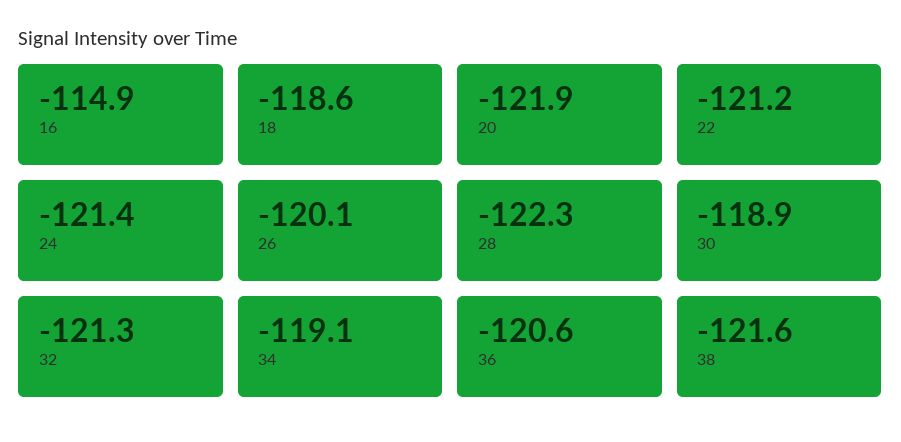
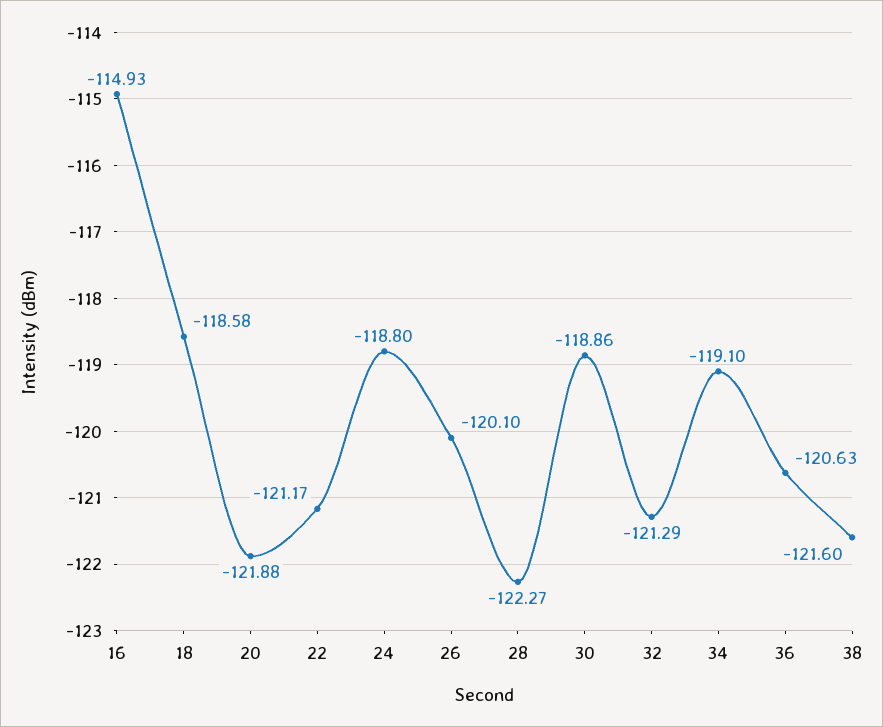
  {
    "16": -114.93,
    "18": -118.58,
    "20": -121.88,
    "22": -121.17,
-   "24": -121.4,
+   "24": -118.8,
    "26": -120.1,
    "28": -122.27,
    "30": -118.86,
    "32": -121.29,
    "34": -119.1,
    "36": -120.63,
    "38": -121.6
  }

